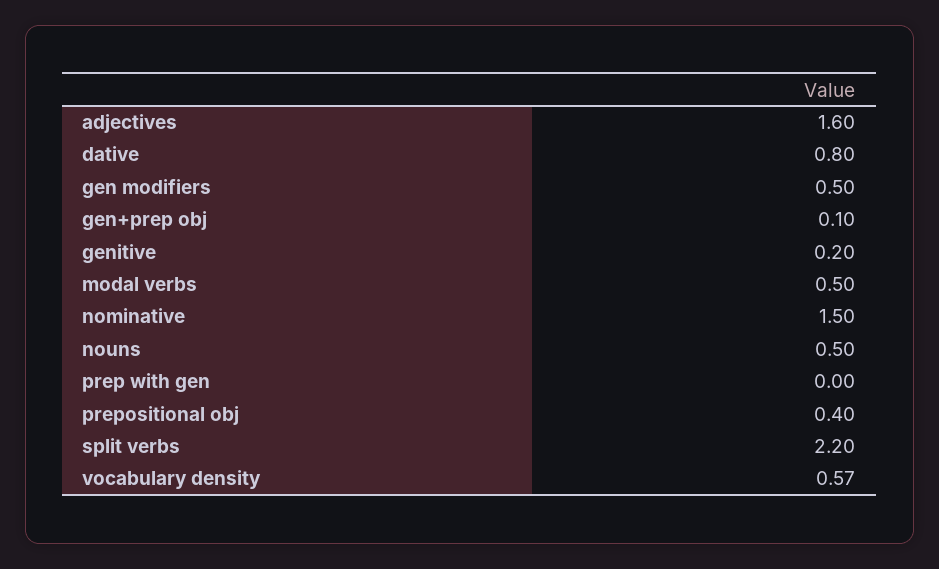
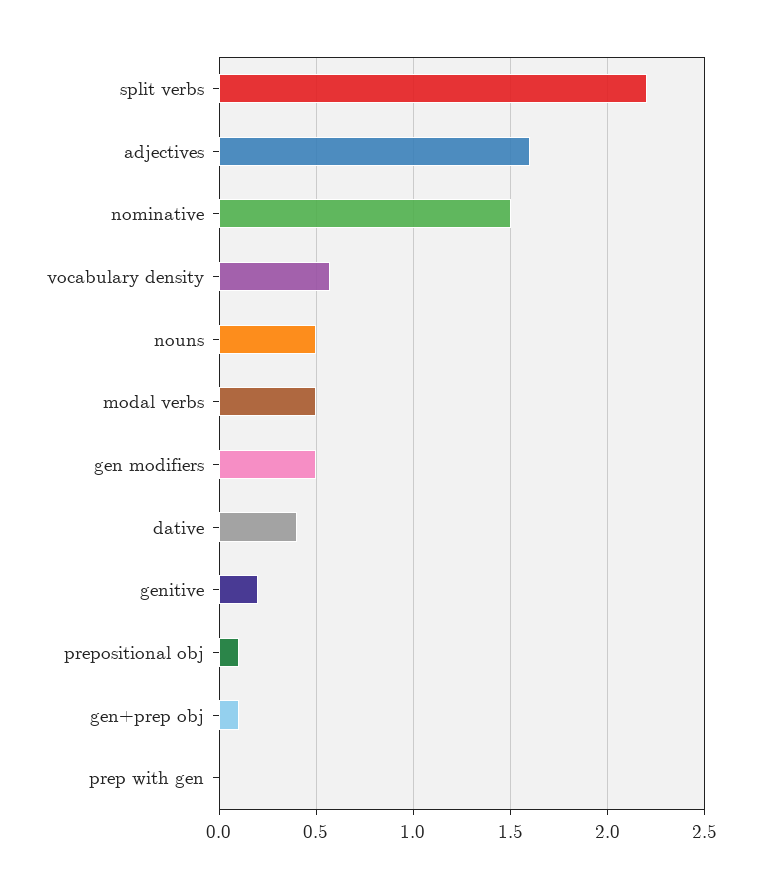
  {
    "adjectives": 1.6,
-   "dative": 0.8,
+   "dative": 0.4,
    "gen modifiers": 0.5,
    "gen+prep obj": 0.1,
    "genitive": 0.2,
    "modal verbs": 0.5,
    "nominative": 1.5,
    "nouns": 0.5,
    "prep with gen": 0,
-   "prepositional obj": 0.4,
+   "prepositional obj": 0.1,
    "split verbs": 2.2,
    "vocabulary density": 0.57
  }

